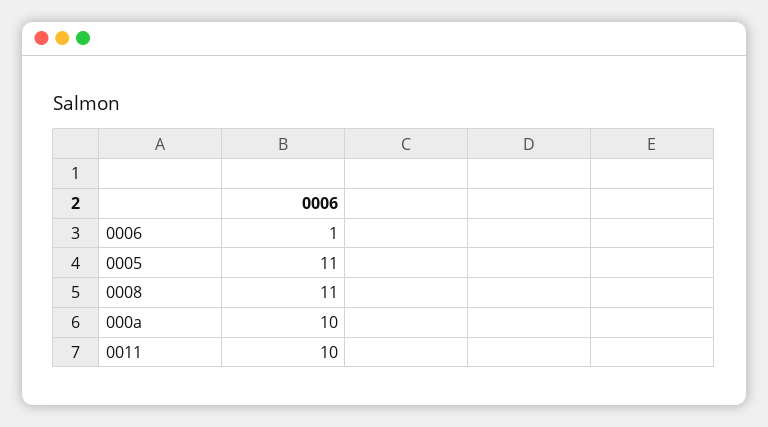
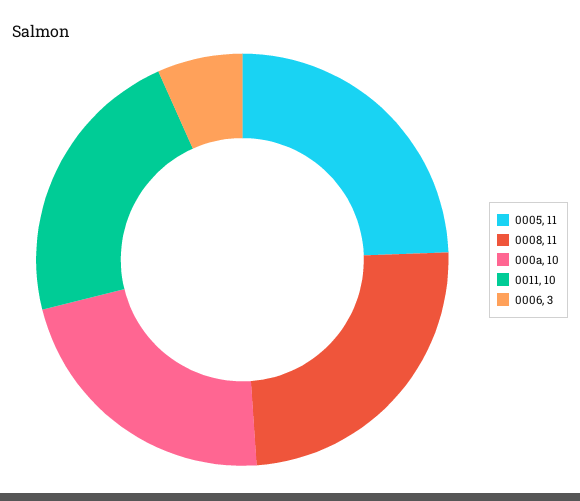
  {
-   "0006": 1,
+   "0006": 3,
    "0005": 11,
    "0008": 11,
    "000a": 10,
    "0011": 10
  }

